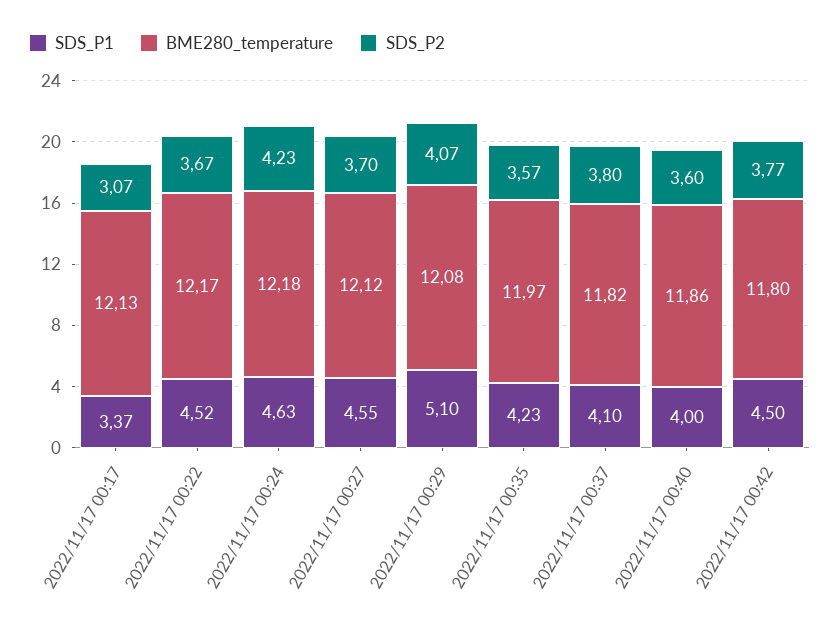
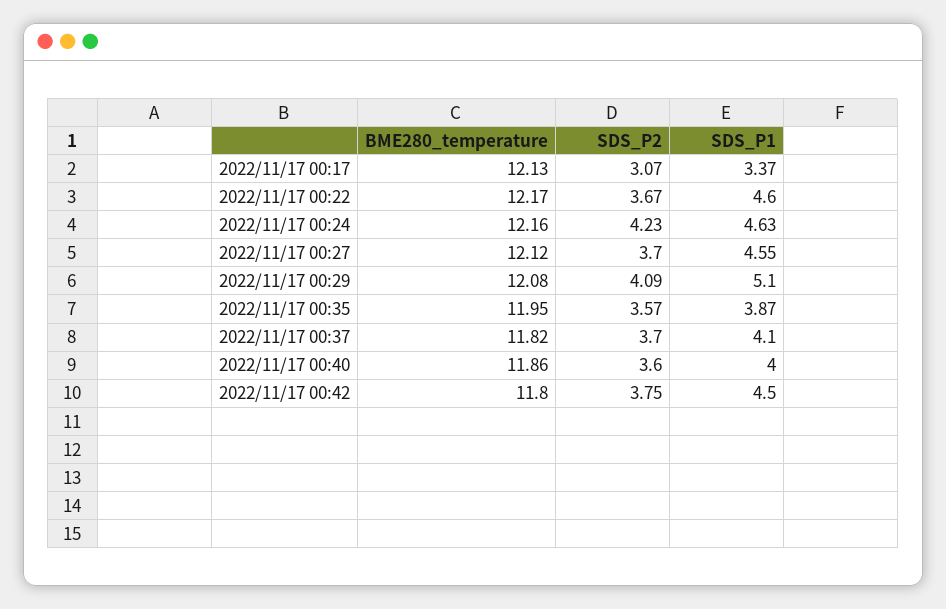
  {
    "SDS_P1": {
      "2022/11/17 00:17": 3.37,
-     "2022/11/17 00:22": 4.52,
+     "2022/11/17 00:22": 4.6,
      "2022/11/17 00:24": 4.63,
      "2022/11/17 00:27": 4.55,
      "2022/11/17 00:29": 5.1,
-     "2022/11/17 00:35": 4.23,
+     "2022/11/17 00:35": 3.87,
      "2022/11/17 00:37": 4.1,
      "2022/11/17 00:40": 4,
      "2022/11/17 00:42": 4.5
    },
    "BME280_temperature": {
      "2022/11/17 00:17": 12.13,
      "2022/11/17 00:22": 12.17,
-     "2022/11/17 00:24": 12.18,
+     "2022/11/17 00:24": 12.16,
      "2022/11/17 00:27": 12.12,
      "2022/11/17 00:29": 12.08,
-     "2022/11/17 00:35": 11.97,
+     "2022/11/17 00:35": 11.95,
      "2022/11/17 00:37": 11.82,
      "2022/11/17 00:40": 11.86,
      "2022/11/17 00:42": 11.8
    },
    "SDS_P2": {
      "2022/11/17 00:17": 3.07,
      "2022/11/17 00:22": 3.67,
      "2022/11/17 00:24": 4.23,
      "2022/11/17 00:27": 3.7,
-     "2022/11/17 00:29": 4.07,
+     "2022/11/17 00:29": 4.09,
      "2022/11/17 00:35": 3.57,
-     "2022/11/17 00:37": 3.8,
+     "2022/11/17 00:37": 3.7,
      "2022/11/17 00:40": 3.6,
-     "2022/11/17 00:42": 3.77
+     "2022/11/17 00:42": 3.75
    }
  }

